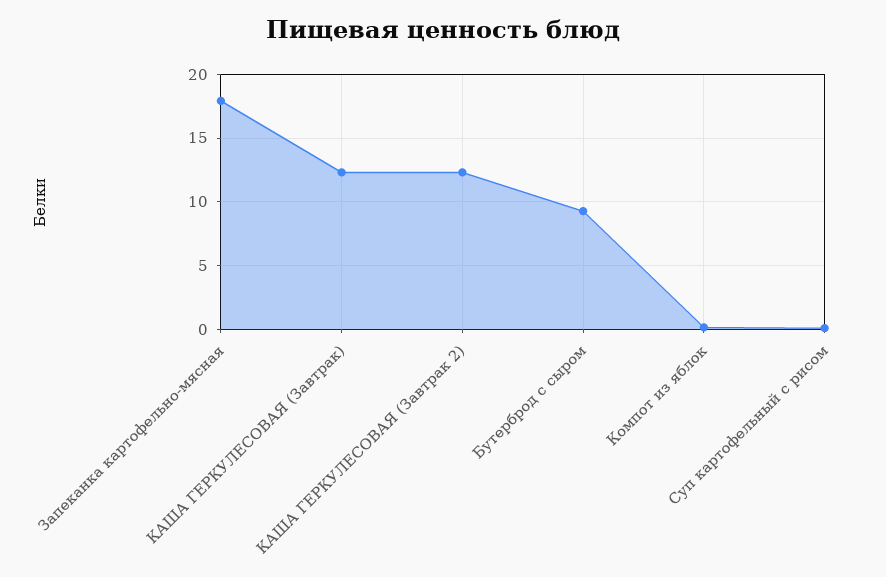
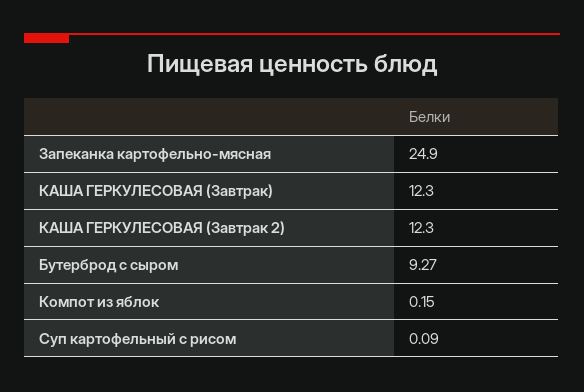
  {
-   "Запеканка картофельно-мясная": 18,
+   "Запеканка картофельно-мясная": 24.9,
    "КАША ГЕРКУЛЕСОВАЯ (Завтрак)": 12.3,
    "КАША ГЕРКУЛЕСОВАЯ (Завтрак 2)": 12.3,
    "Бутерброд с сыром": 9.27,
    "Компот из яблок": 0.15,
    "Суп картофельный с рисом": 0.09
  }

